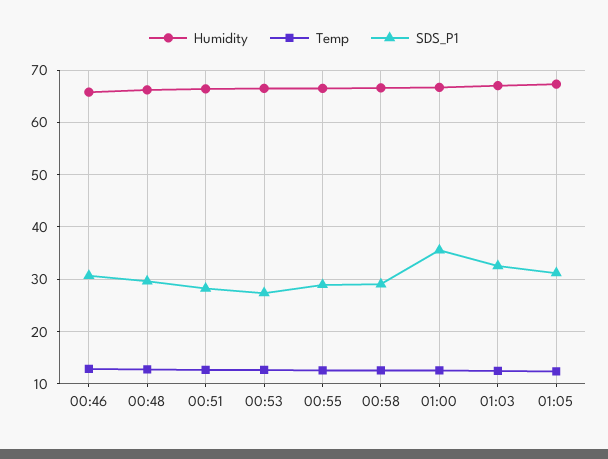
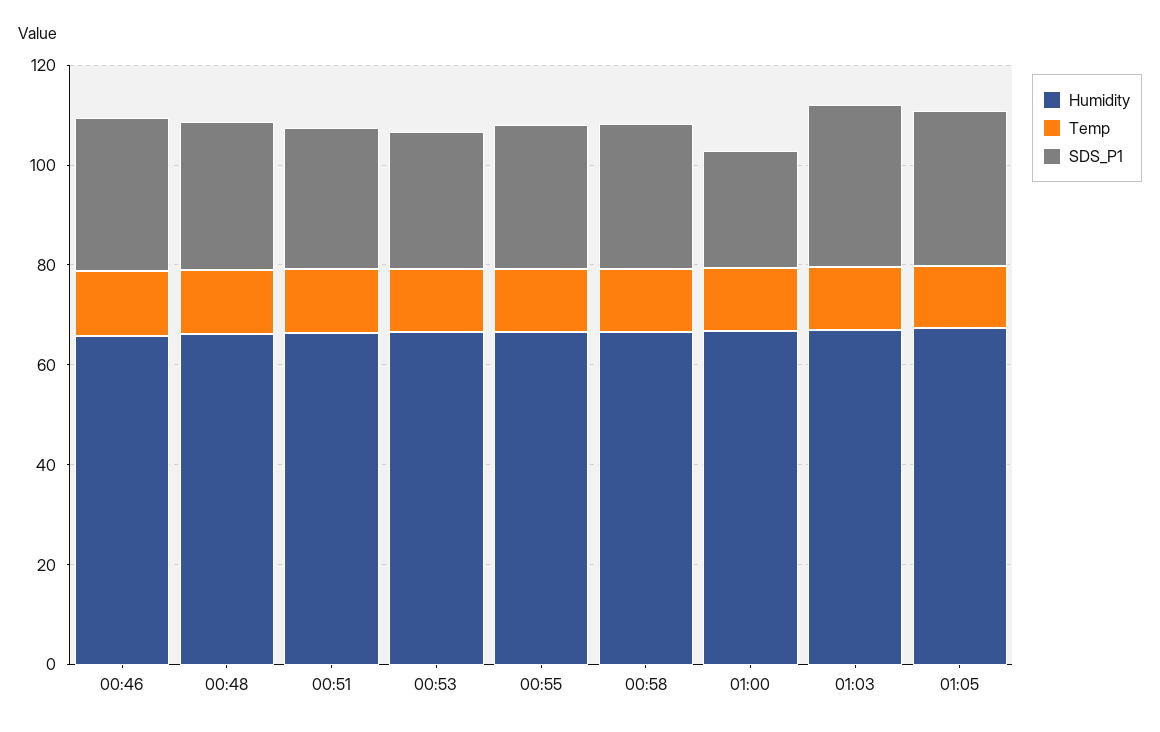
  {
    "Humidity": {
      "00:46": 66,
      "00:48": 66,
      "00:51": 66,
      "00:53": 66,
      "00:55": 66,
      "00:58": 66,
      "01:00": 66,
      "01:03": 68,
      "01:05": 68
    },
    "Temp": {
      "00:46": 12,
      "00:48": 12,
      "00:51": 12,
      "00:53": 12,
      "00:55": 12,
      "00:58": 12,
      "01:00": 12,
      "01:03": 12,
      "01:05": 12
    },
    "SDS_P1": {
      "00:46": 30,
      "00:48": 30,
      "00:51": 28,
      "00:53": 28,
      "00:55": 28,
      "00:58": 30,
-     "01:00": 36,
+     "01:00": 25,
      "01:03": 32,
      "01:05": 32
    }
  }

